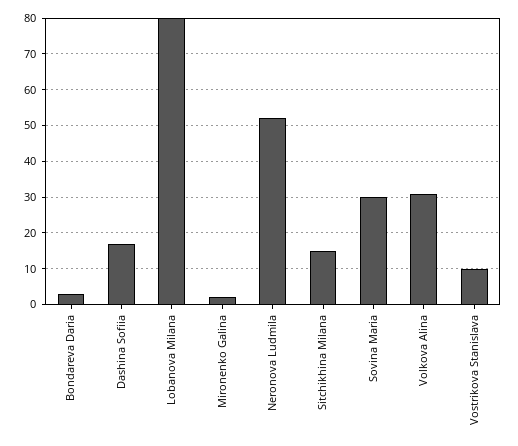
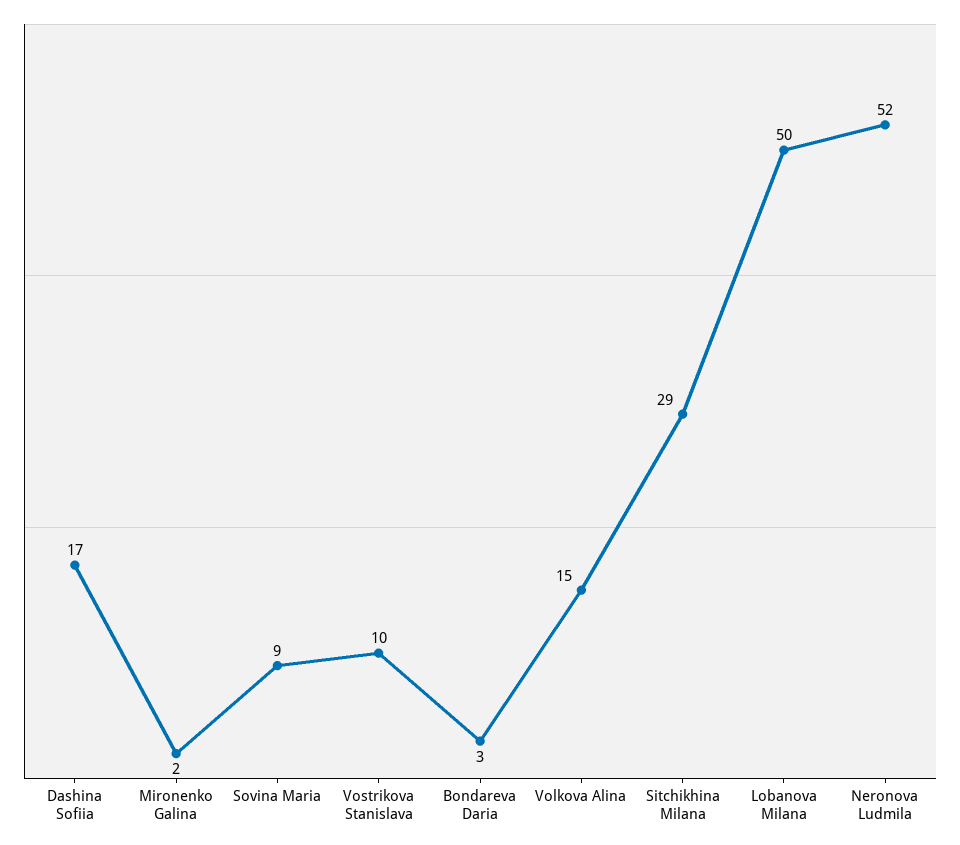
  {
    "Bondareva Daria": 3,
    "Dashina Sofiia": 17,
-   "Lobanova Milana": 80,
+   "Lobanova Milana": 50,
    "Mironenko Galina": 2,
    "Neronova Ludmila": 52,
-   "Sitchikhina Milana": 15,
+   "Sitchikhina Milana": 29,
-   "Sovina Maria": 30,
+   "Sovina Maria": 9,
-   "Volkova Alina": 30,
+   "Volkova Alina": 15,
    "Vostrikova Stanislava": 10
  }

